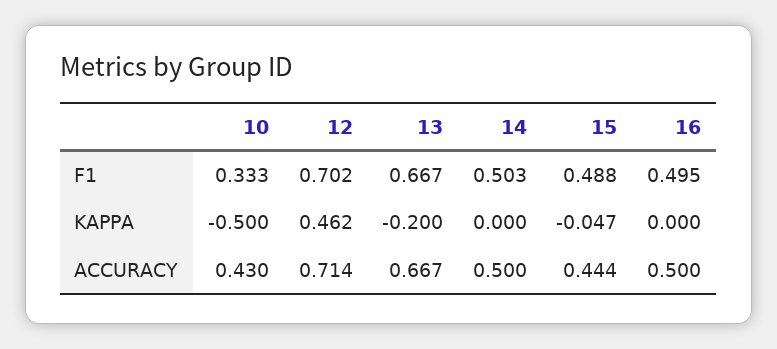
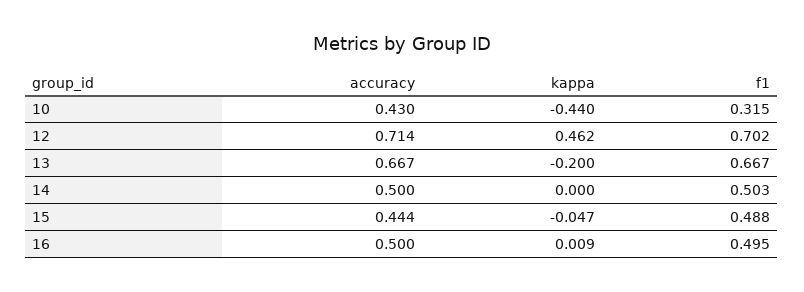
  {
    "10": {
-     "F1": 0.333,
+     "F1": 0.315,
-     "KAPPA": -0.5,
+     "KAPPA": -0.44,
      "ACCURACY": 0.43
    },
    "12": {
      "F1": 0.702,
      "KAPPA": 0.462,
      "ACCURACY": 0.714
    },
    "13": {
      "F1": 0.667,
      "KAPPA": -0.2,
      "ACCURACY": 0.667
    },
    "14": {
      "F1": 0.503,
      "KAPPA": 0,
      "ACCURACY": 0.5
    },
    "15": {
      "F1": 0.488,
      "KAPPA": -0.047,
      "ACCURACY": 0.444
    },
    "16": {
      "F1": 0.495,
-     "KAPPA": 0,
+     "KAPPA": 0.009,
      "ACCURACY": 0.5
    }
  }

